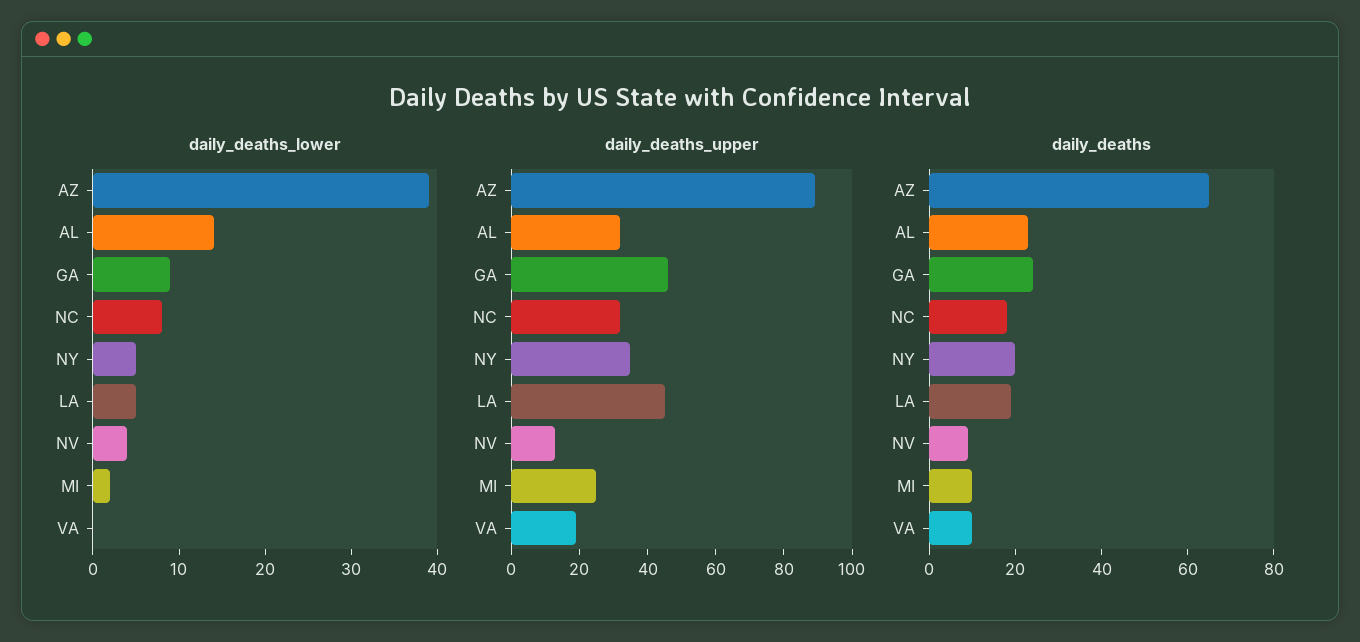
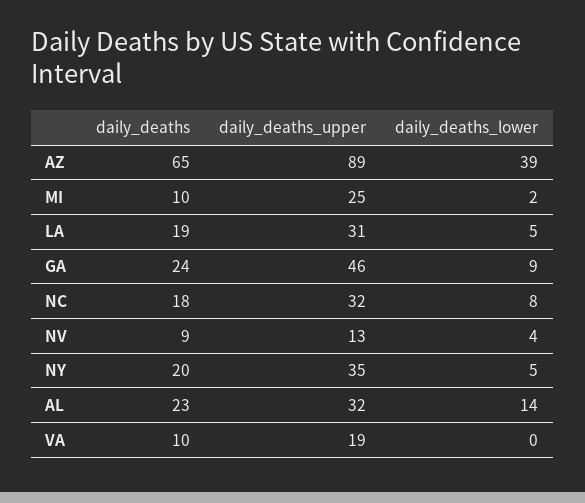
  {
    "daily_deaths_lower": {
      "AZ": 39,
      "AL": 14,
      "GA": 9,
      "NC": 8,
      "NY": 5,
      "LA": 5,
      "NV": 4,
      "MI": 2,
      "VA": 0
    },
    "daily_deaths_upper": {
      "AZ": 89,
      "AL": 32,
      "GA": 46,
      "NC": 32,
      "NY": 35,
-     "LA": 45,
+     "LA": 31,
      "NV": 13,
      "MI": 25,
      "VA": 19
    },
    "daily_deaths": {
      "AZ": 65,
      "AL": 23,
      "GA": 24,
      "NC": 18,
      "NY": 20,
      "LA": 19,
      "NV": 9,
      "MI": 10,
      "VA": 10
    }
  }

